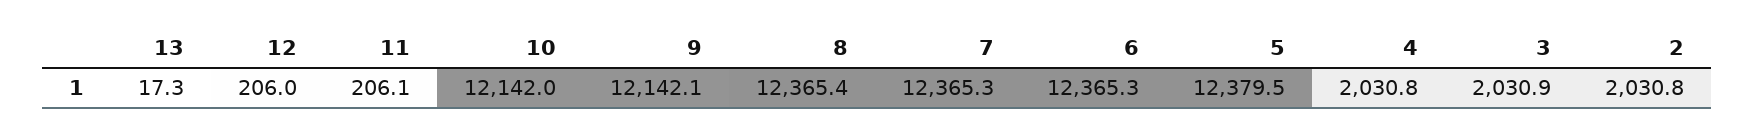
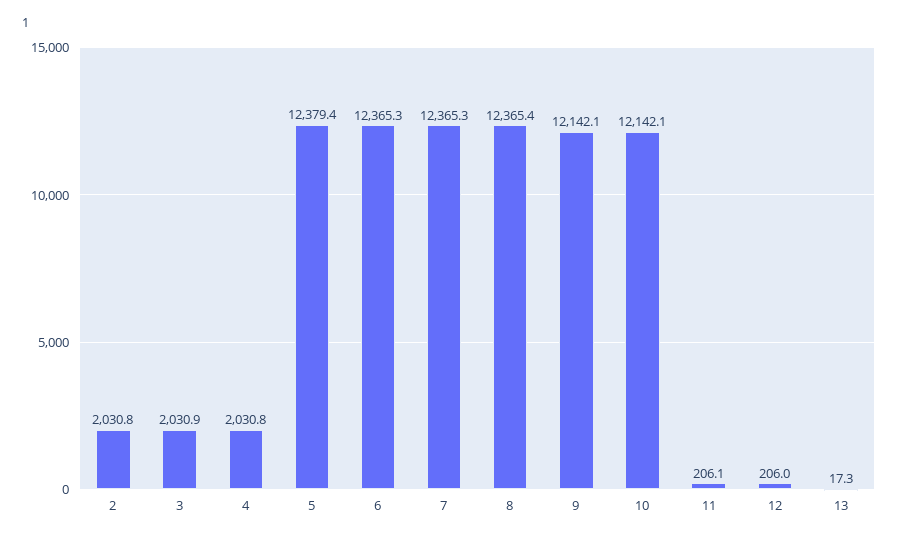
  {
    "13": 17.3,
    "12": 206,
    "11": 206.1,
-   "10": 12142,
+   "10": 12142.1,
    "9": 12142.1,
    "8": 12365.4,
    "7": 12365.3,
    "6": 12365.3,
-   "5": 12379.5,
+   "5": 12379.4,
    "4": 2030.8,
    "3": 2030.9,
    "2": 2030.8
  }

